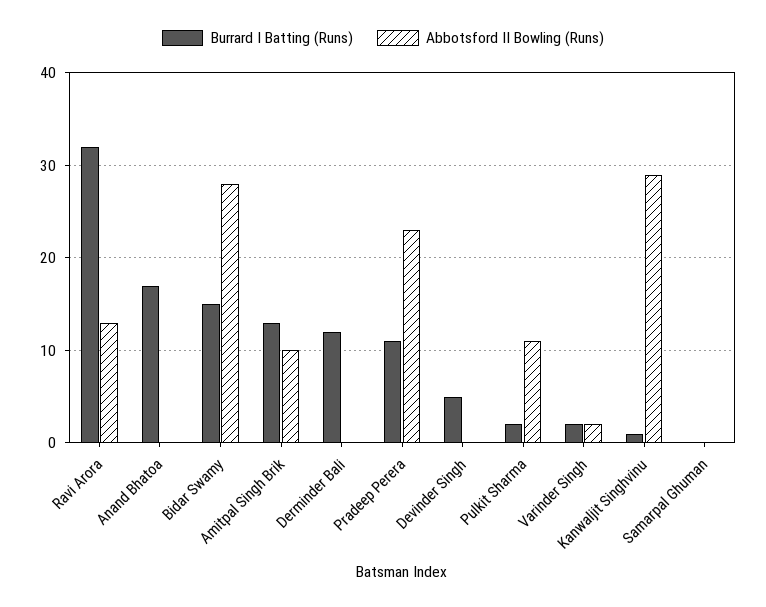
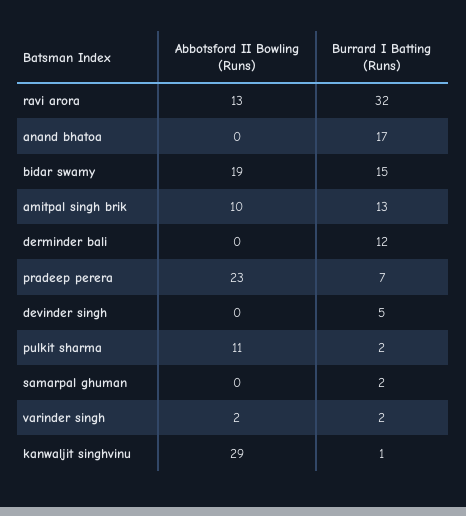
  {
    "Burrard I Batting (Runs)": {
      "Ravi Arora": 32,
      "Anand Bhatoa": 17,
      "Bidar Swamy": 15,
      "Amitpal Singh Brik": 13,
      "Derminder Bali": 12,
-     "Pradeep Perera": 11,
+     "Pradeep Perera": 7,
      "Devinder Singh": 5,
      "Pulkit Sharma": 2,
      "Varinder Singh": 2,
      "Kanwaljit Singhvinu": 1,
-     "Samarpal Ghuman": 0
+     "Samarpal Ghuman": 2
    },
    "Abbotsford II Bowling (Runs)": {
      "Ravi Arora": 13,
      "Anand Bhatoa": 0,
-     "Bidar Swamy": 28,
+     "Bidar Swamy": 19,
      "Amitpal Singh Brik": 10,
      "Derminder Bali": 0,
      "Pradeep Perera": 23,
      "Devinder Singh": 0,
      "Pulkit Sharma": 11,
      "Varinder Singh": 2,
      "Kanwaljit Singhvinu": 29,
      "Samarpal Ghuman": 0
    }
  }

